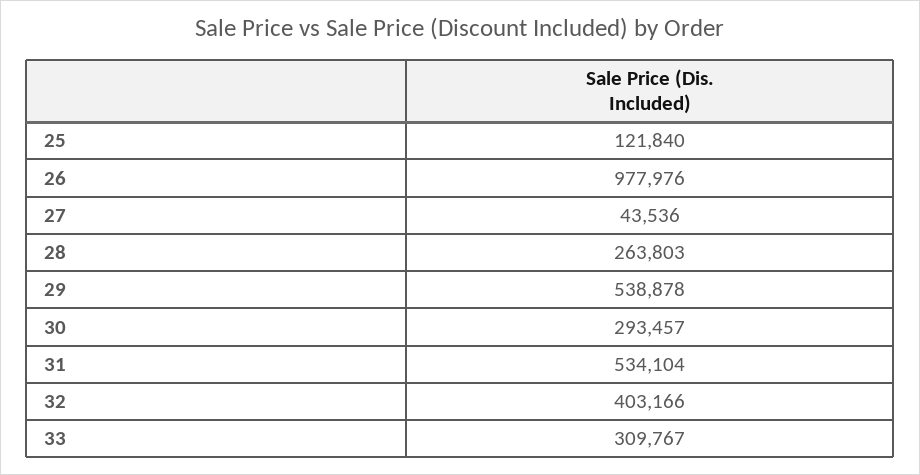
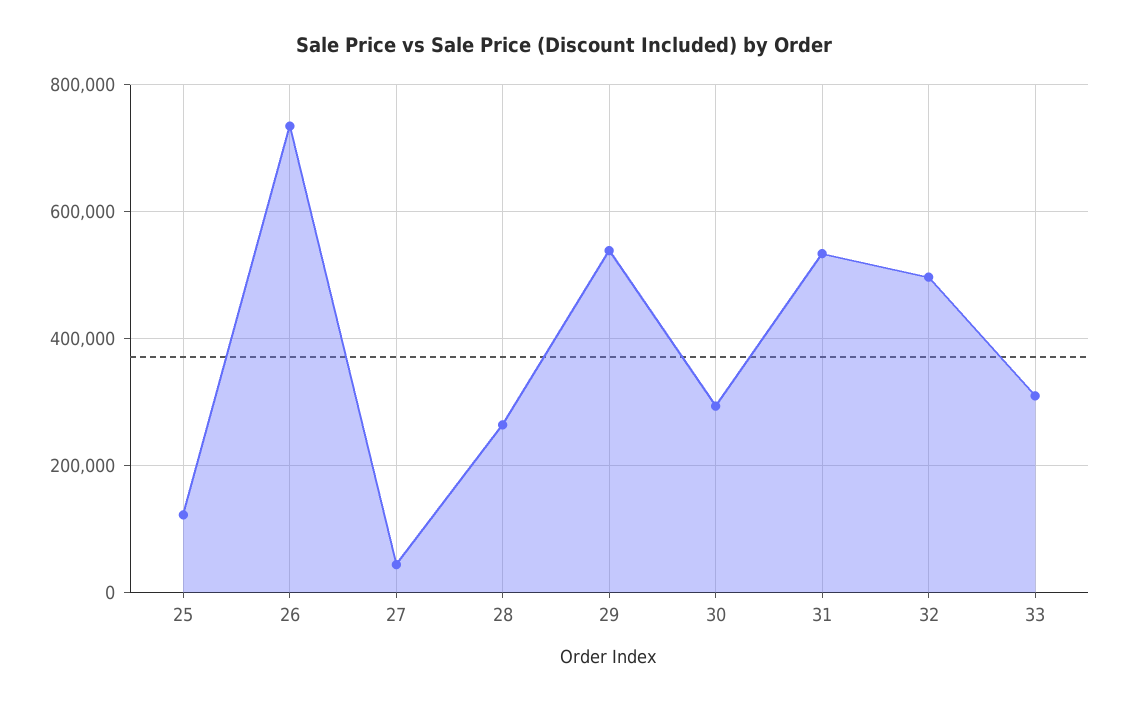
  {
    "25": 121840,
-   "26": 977976,
+   "26": 740000,
    "27": 43536,
    "28": 263803,
    "29": 538878,
    "30": 293457,
    "31": 534104,
-   "32": 403166,
+   "32": 500000,
    "33": 309767
  }

